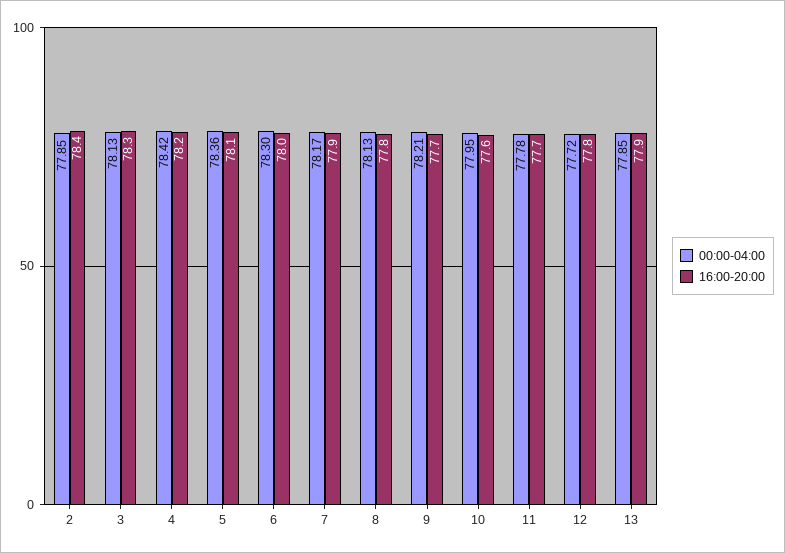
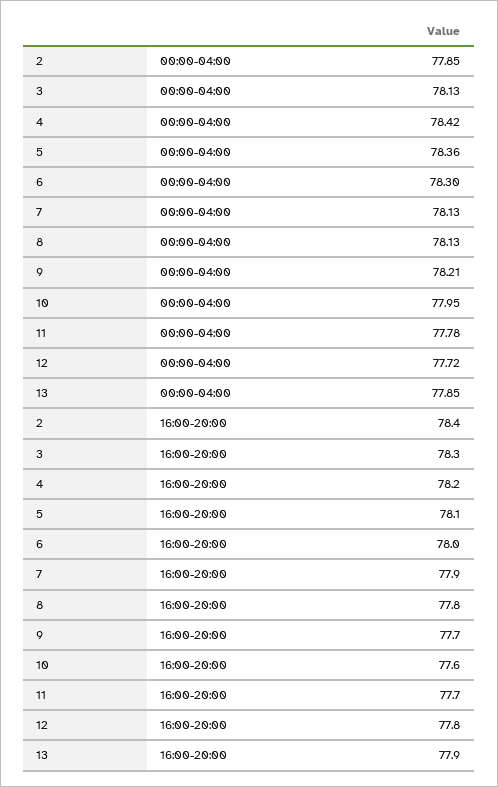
  {
    "00:00-04:00": {
      "2": 77.85,
      "3": 78.13,
      "4": 78.42,
      "5": 78.36,
      "6": 78.3,
-     "7": 78.17,
+     "7": 78.13,
      "8": 78.13,
      "9": 78.21,
      "10": 77.95,
      "11": 77.78,
      "12": 77.72,
      "13": 77.85
    },
    "16:00-20:00": {
      "2": 78.4,
      "3": 78.3,
      "4": 78.2,
      "5": 78.1,
      "6": 78,
      "7": 77.9,
      "8": 77.8,
      "9": 77.7,
      "10": 77.6,
      "11": 77.7,
      "12": 77.8,
      "13": 77.9
    }
  }

